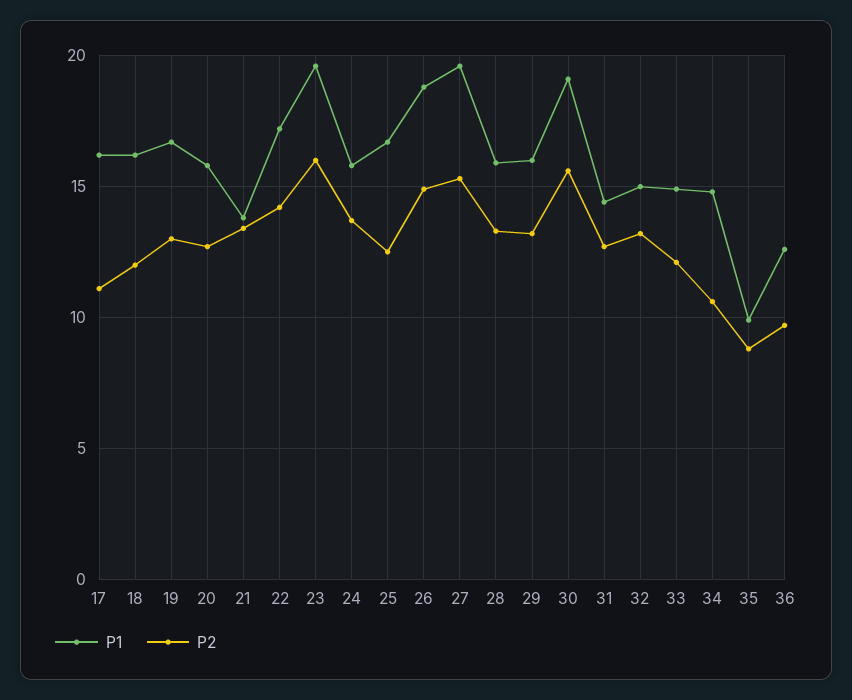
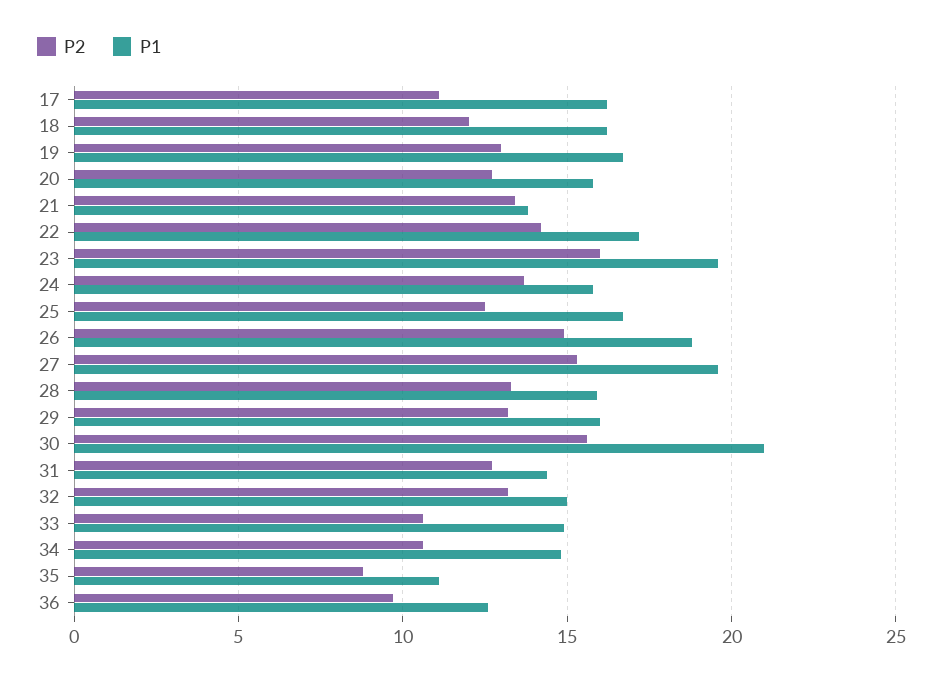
  {
    "P1": {
      "17": 16,
      "18": 16,
      "19": 16.5,
      "20": 16,
      "21": 14,
      "22": 17,
      "23": 19.5,
      "24": 16,
      "25": 16.5,
      "26": 19,
      "27": 19.5,
      "28": 16,
      "29": 16,
-     "30": 19,
+     "30": 21,
      "31": 14.5,
      "32": 15,
      "33": 15,
      "34": 15,
-     "35": 10,
+     "35": 11,
      "36": 12.5
    },
    "P2": {
      "17": 11,
      "18": 12,
      "19": 13,
      "20": 12.5,
      "21": 13.5,
      "22": 14,
      "23": 16,
      "24": 13.5,
      "25": 12.5,
      "26": 15,
      "27": 15.5,
      "28": 13.5,
      "29": 13,
      "30": 15.5,
      "31": 12.5,
      "32": 13,
-     "33": 12,
+     "33": 10.5,
      "34": 10.5,
      "35": 9,
      "36": 9.5
    }
  }

